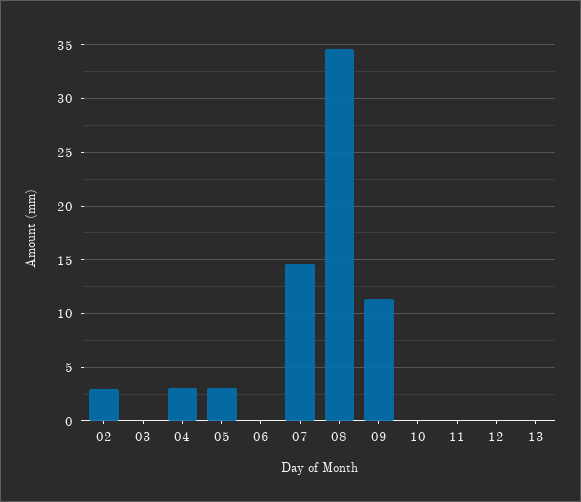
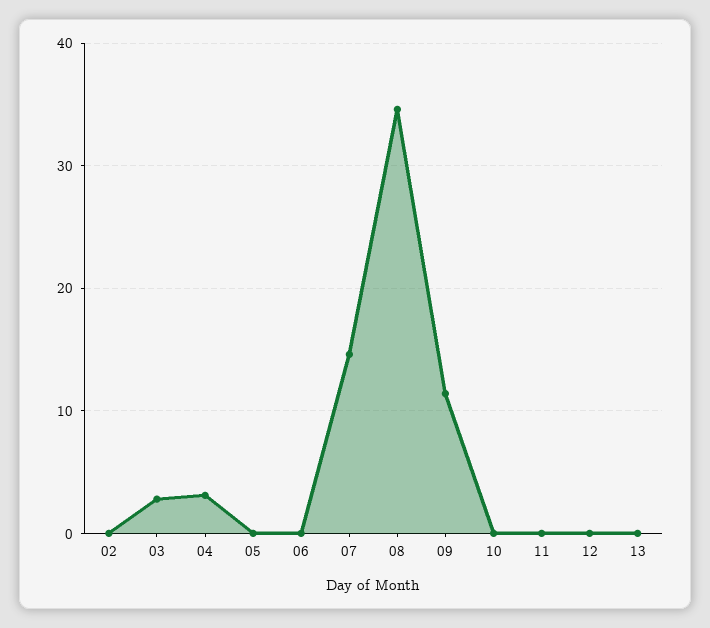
  {
-   "02": 3,
+   "02": 0,
-   "03": 0,
+   "03": 3,
    "04": 3,
-   "05": 3,
+   "05": 0,
    "06": 0,
    "07": 15,
    "08": 35,
    "09": 11,
    "10": 0,
    "11": 0,
    "12": 0,
    "13": 0
  }

